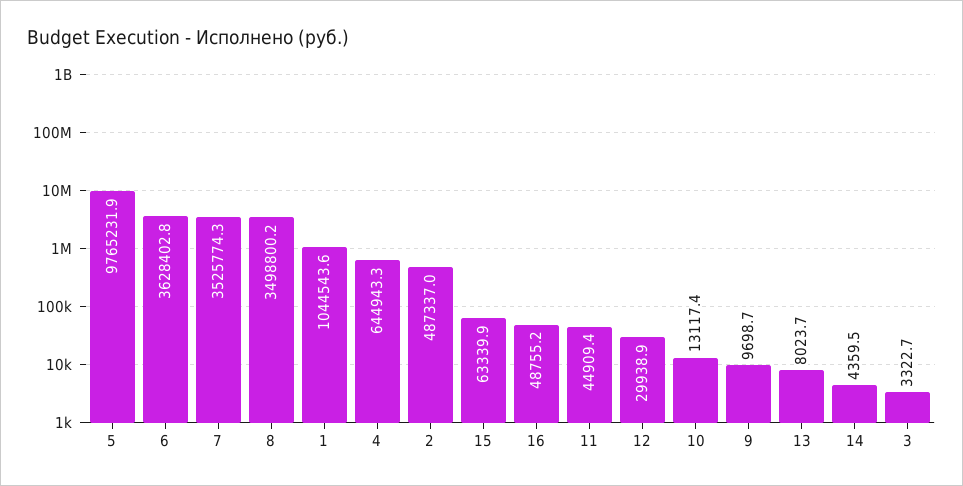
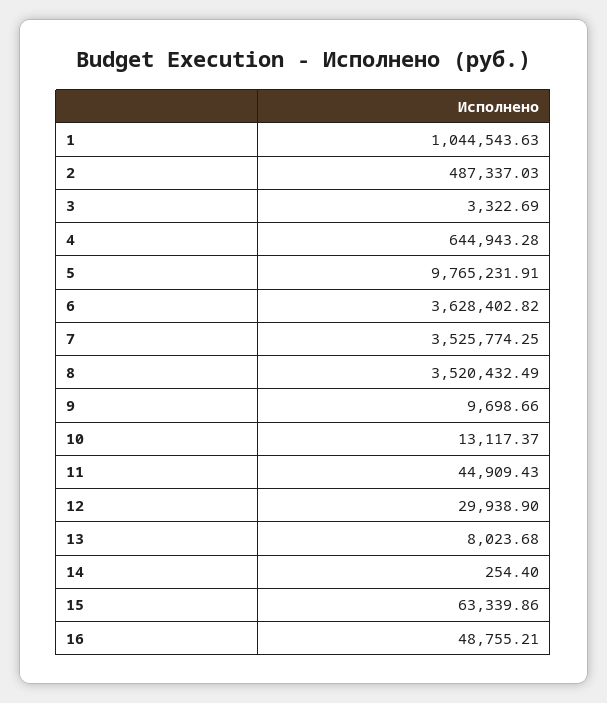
  {
    "5": 9765231.91,
    "6": 3628402.82,
    "7": 3525774.25,
-   "8": 3498800.2,
+   "8": 3520432.49,
    "1": 1044543.63,
    "4": 644943.28,
    "2": 487337.03,
    "15": 63339.86,
    "16": 48755.21,
    "11": 44909.43,
    "12": 29938.9,
    "10": 13117.37,
    "9": 9698.66,
    "13": 8023.68,
-   "14": 4359.5,
+   "14": 254.4,
    "3": 3322.69
  }

